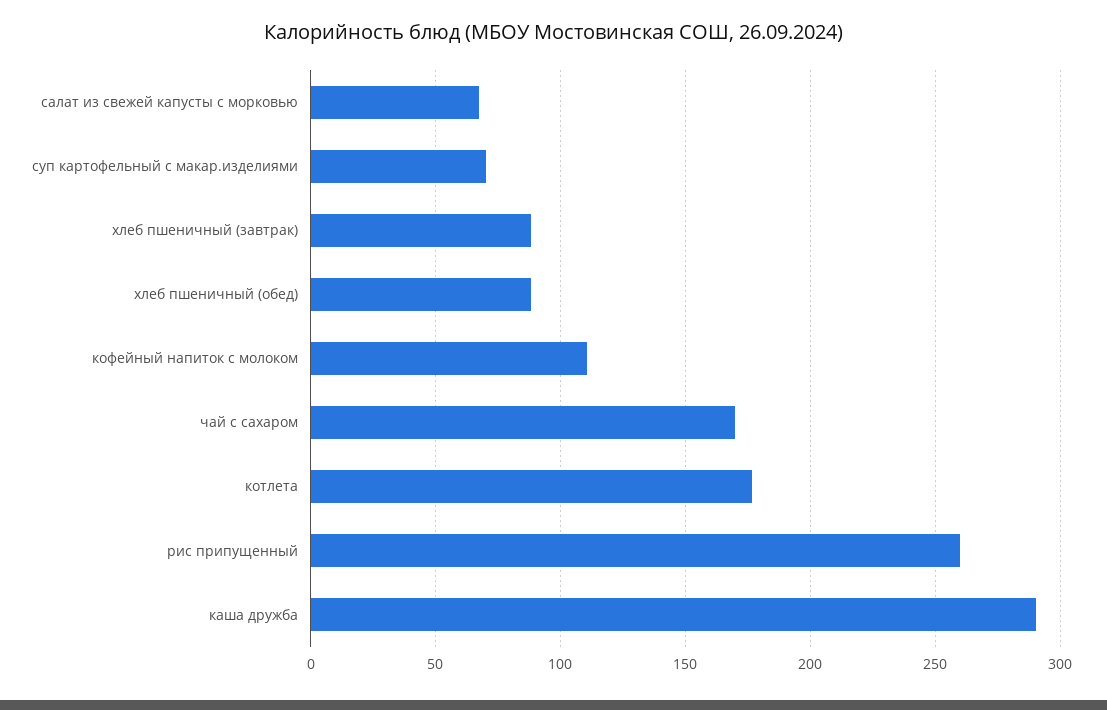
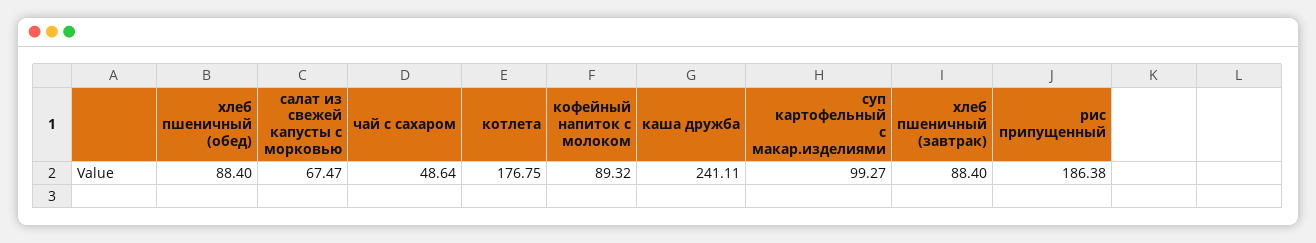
  {
    "салат из свежей капусты с морковью": 67.47,
-   "суп картофельный с макар.изделиями": 70,
+   "суп картофельный с макар.изделиями": 99.27,
    "хлеб пшеничный (завтрак)": 88.4,
    "хлеб пшеничный (обед)": 88.4,
-   "кофейный напиток с молоком": 110,
+   "кофейный напиток с молоком": 89.32,
-   "чай с сахаром": 170,
+   "чай с сахаром": 48.64,
    "котлета": 176.75,
-   "рис припущенный": 260,
+   "рис припущенный": 186.38,
-   "каша дружба": 290
+   "каша дружба": 241.11
  }

